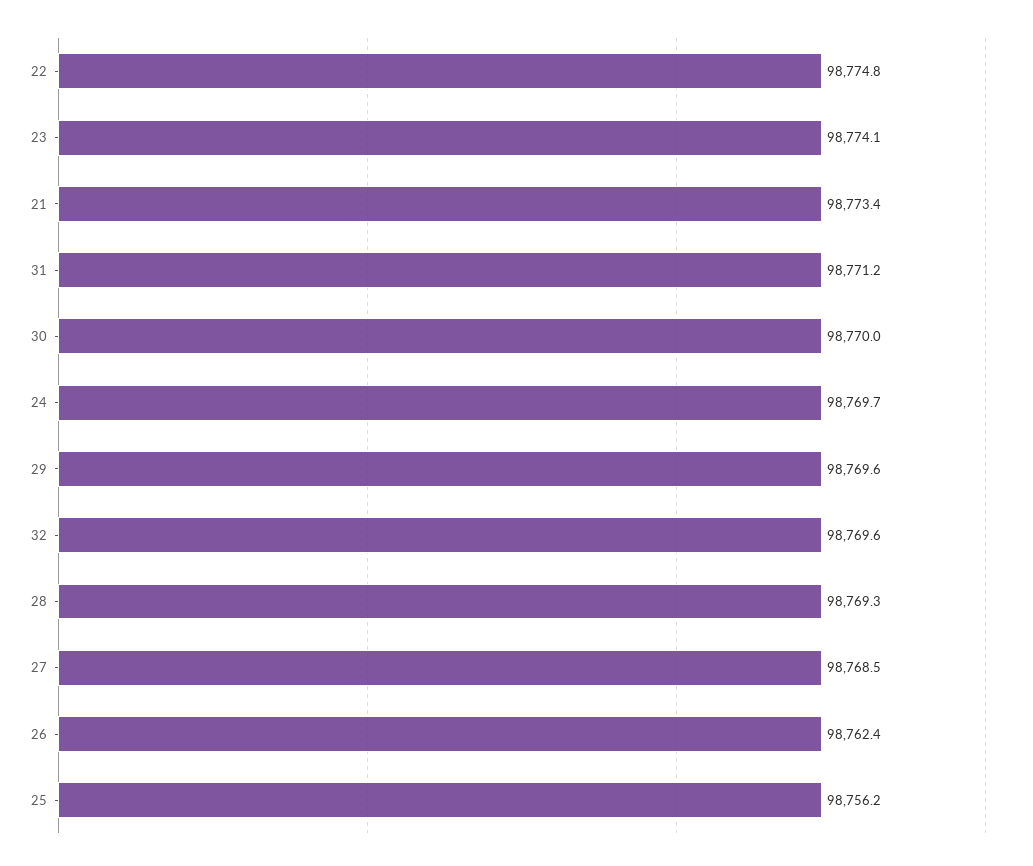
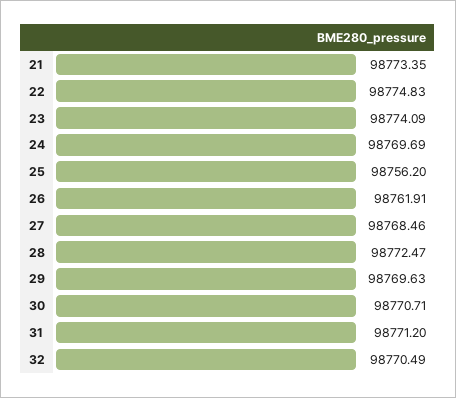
  {
    "22": 98774.83,
    "23": 98774.09,
    "21": 98773.35,
    "31": 98771.2,
-   "30": 98770,
+   "30": 98770.71,
    "24": 98769.69,
    "29": 98769.63,
-   "32": 98769.6,
+   "32": 98770.49,
-   "28": 98769.3,
+   "28": 98772.47,
    "27": 98768.46,
-   "26": 98762.4,
+   "26": 98761.91,
    "25": 98756.2
  }

